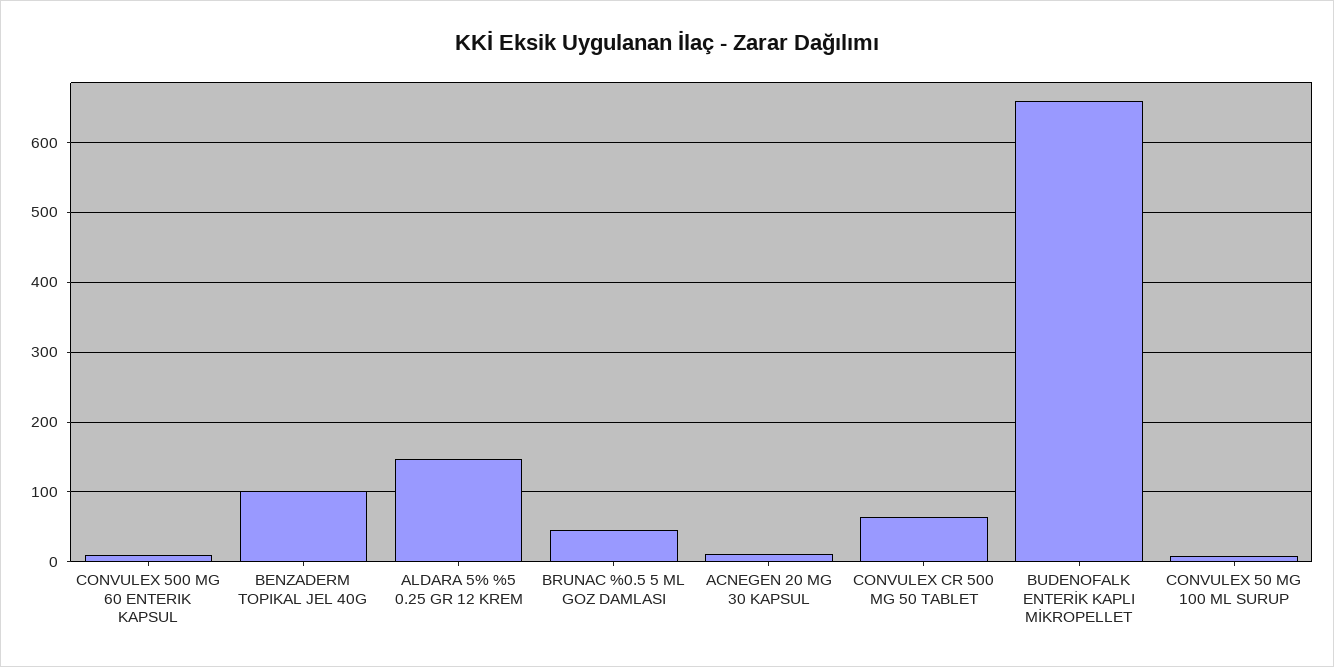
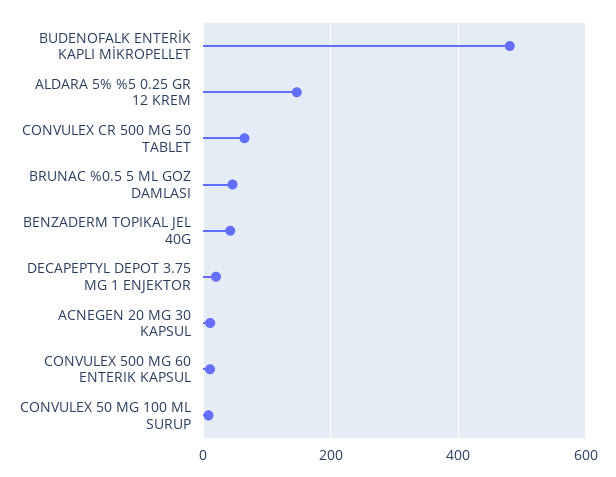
  {
    "CONVULEX 500 MG 60 ENTERIK KAPSUL": 10,
-   "BENZADERM TOPIKAL JEL 40G": 100,
+   "BENZADERM TOPIKAL JEL 40G": 40,
    "ALDARA 5% %5 0.25 GR 12 KREM": 150,
    "BRUNAC %0.5 5 ML GOZ DAMLASI": 50,
    "ACNEGEN 20 MG 30 KAPSUL": 10,
    "CONVULEX CR 500 MG 50 TABLET": 60,
-   "BUDENOFALK ENTERİK KAPLI MİKROPELLET": 660,
+   "BUDENOFALK ENTERİK KAPLI MİKROPELLET": 480,
-   "CONVULEX 50 MG 100 ML SURUP": 10
+   "CONVULEX 50 MG 100 ML SURUP": 10,
+   "DECAPEPTYL DEPOT 3.75 MG 1 ENJEKTOR": 20
  }

